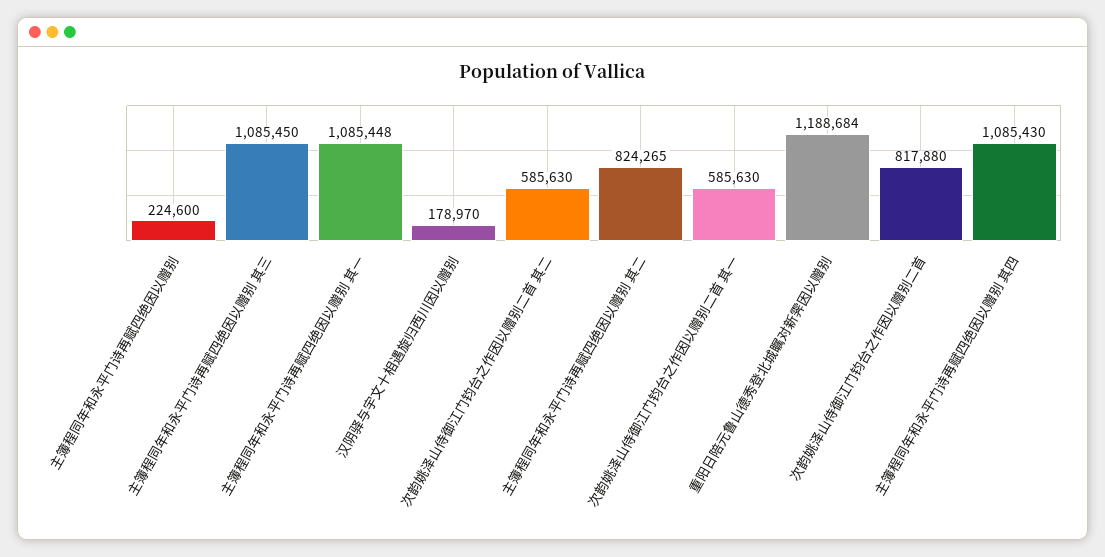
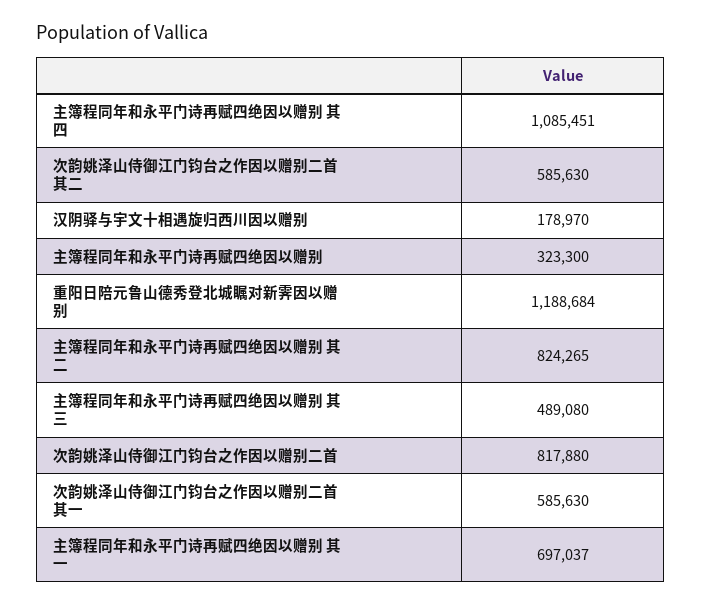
  {
-   "主簿程同年和永平门诗再赋四绝因以赠别": 224600,
+   "主簿程同年和永平门诗再赋四绝因以赠别": 323300,
-   "主簿程同年和永平门诗再赋四绝因以赠别 其三": 1085450,
+   "主簿程同年和永平门诗再赋四绝因以赠别 其三": 489080,
-   "主簿程同年和永平门诗再赋四绝因以赠别 其一": 1085448,
+   "主簿程同年和永平门诗再赋四绝因以赠别 其一": 697037,
    "汉阴驿与宇文十相遇旋归西川因以赠别": 178970,
    "次韵姚泽山侍御江门钧台之作因以赠别二首 其二": 585630,
    "主簿程同年和永平门诗再赋四绝因以赠别 其二": 824265,
    "次韵姚泽山侍御江门钧台之作因以赠别二首 其一": 585630,
    "重阳日陪元鲁山德秀登北城瞩对新霁因以赠别": 1188684,
    "次韵姚泽山侍御江门钧台之作因以赠别二首": 817880,
-   "主簿程同年和永平门诗再赋四绝因以赠别 其四": 1085430
+   "主簿程同年和永平门诗再赋四绝因以赠别 其四": 1085451
  }

